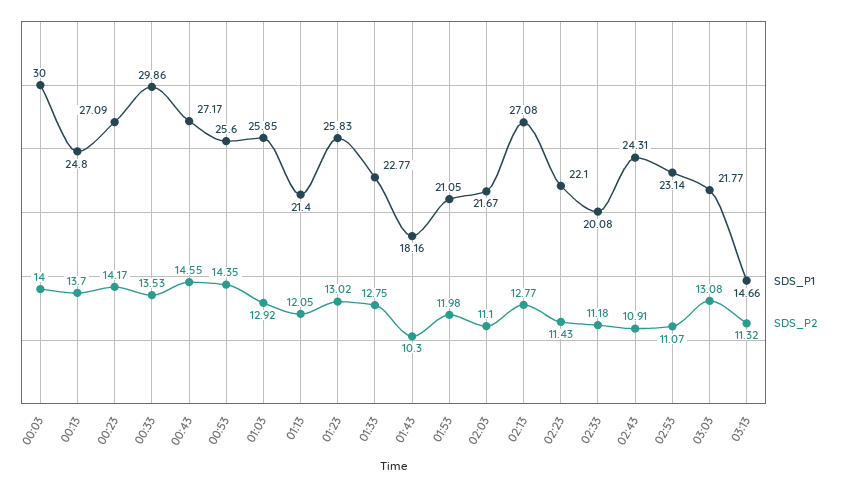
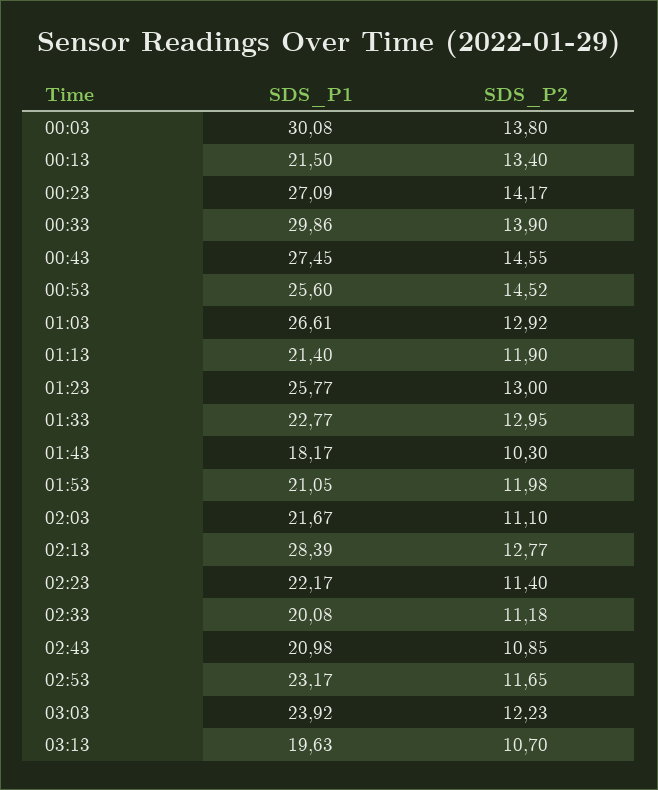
  {
    "SDS_P1": {
-     "00:03": 30,
+     "00:03": 30.08,
-     "00:13": 24.8,
+     "00:13": 21.5,
      "00:23": 27.09,
      "00:33": 29.86,
-     "00:43": 27.17,
+     "00:43": 27.45,
      "00:53": 25.6,
-     "01:03": 25.85,
+     "01:03": 26.61,
      "01:13": 21.4,
-     "01:23": 25.83,
+     "01:23": 25.77,
      "01:33": 22.77,
-     "01:43": 18.16,
+     "01:43": 18.17,
      "01:53": 21.05,
      "02:03": 21.67,
-     "02:13": 27.08,
+     "02:13": 28.39,
-     "02:23": 22.1,
+     "02:23": 22.17,
      "02:33": 20.08,
-     "02:43": 24.31,
+     "02:43": 20.98,
-     "02:53": 23.14,
+     "02:53": 23.17,
-     "03:03": 21.77,
+     "03:03": 23.92,
-     "03:13": 14.66
+     "03:13": 19.63
    },
    "SDS_P2": {
-     "00:03": 14,
+     "00:03": 13.8,
-     "00:13": 13.7,
+     "00:13": 13.4,
      "00:23": 14.17,
-     "00:33": 13.53,
+     "00:33": 13.9,
      "00:43": 14.55,
-     "00:53": 14.35,
+     "00:53": 14.52,
      "01:03": 12.92,
-     "01:13": 12.05,
+     "01:13": 11.9,
-     "01:23": 13.02,
+     "01:23": 13,
-     "01:33": 12.75,
+     "01:33": 12.95,
      "01:43": 10.3,
      "01:53": 11.98,
      "02:03": 11.1,
      "02:13": 12.77,
-     "02:23": 11.43,
+     "02:23": 11.4,
      "02:33": 11.18,
-     "02:43": 10.91,
+     "02:43": 10.85,
-     "02:53": 11.07,
+     "02:53": 11.65,
-     "03:03": 13.08,
+     "03:03": 12.23,
-     "03:13": 11.32
+     "03:13": 10.7
    }
  }

